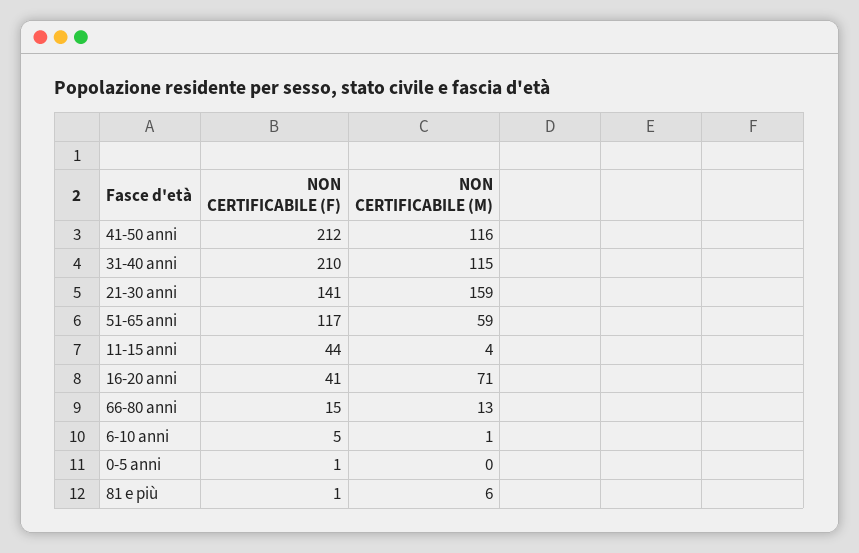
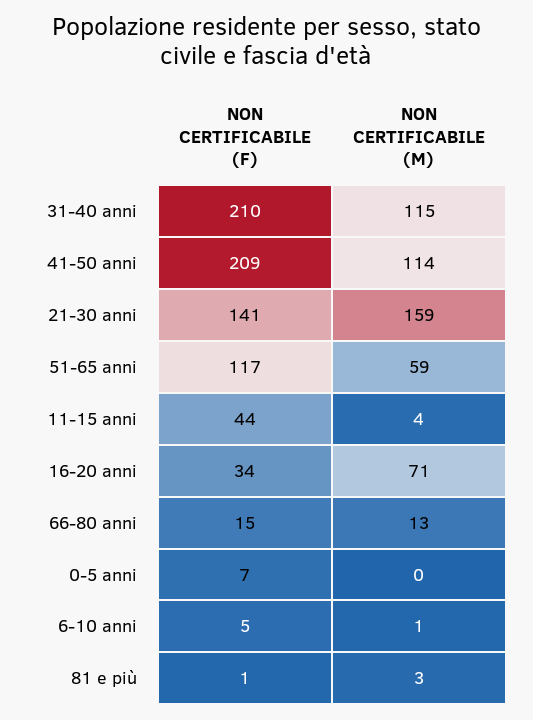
  {
    "NON CERTIFICABILE (F)": {
-     "41-50 anni": 212,
+     "41-50 anni": 209,
      "31-40 anni": 210,
      "21-30 anni": 141,
      "51-65 anni": 117,
      "11-15 anni": 44,
-     "16-20 anni": 41,
+     "16-20 anni": 34,
      "66-80 anni": 15,
      "6-10 anni": 5,
-     "0-5 anni": 1,
+     "0-5 anni": 7,
      "81 e più": 1
    },
    "NON CERTIFICABILE (M)": {
-     "41-50 anni": 116,
+     "41-50 anni": 114,
      "31-40 anni": 115,
      "21-30 anni": 159,
      "51-65 anni": 59,
      "11-15 anni": 4,
      "16-20 anni": 71,
      "66-80 anni": 13,
      "6-10 anni": 1,
      "0-5 anni": 0,
-     "81 e più": 6
+     "81 e più": 3
    }
  }

